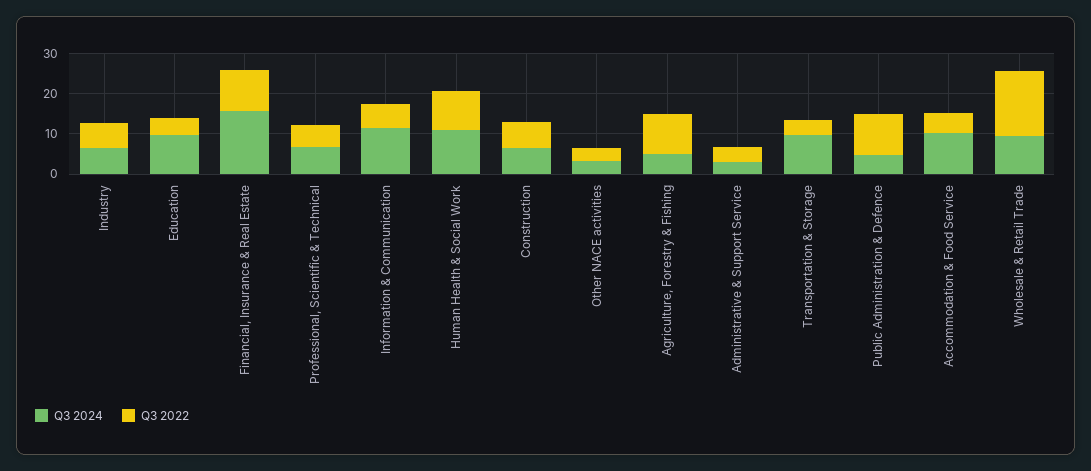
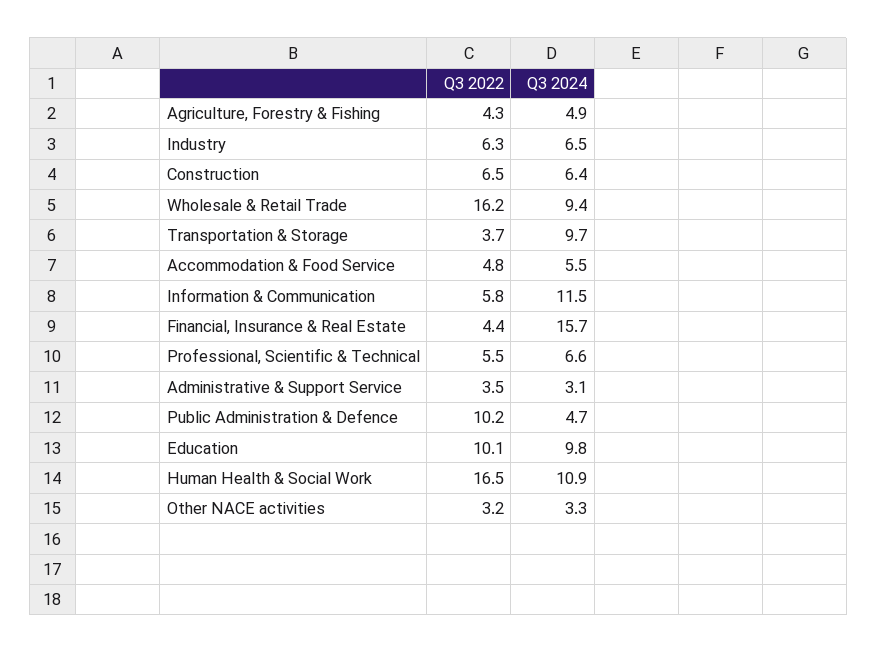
  {
    "Q3 2024": {
      "Industry": 6.5,
      "Education": 9.8,
      "Financial, Insurance & Real Estate": 15.7,
      "Professional, Scientific & Technical": 6.6,
      "Information & Communication": 11.5,
      "Human Health & Social Work": 10.9,
      "Construction": 6.4,
      "Other NACE activities": 3.3,
      "Agriculture, Forestry & Fishing": 4.9,
      "Administrative & Support Service": 3.1,
      "Transportation & Storage": 9.7,
      "Public Administration & Defence": 4.7,
-     "Accommodation & Food Service": 10,
+     "Accommodation & Food Service": 5.5,
      "Wholesale & Retail Trade": 9.4
    },
    "Q3 2022": {
      "Industry": 6.3,
-     "Education": 4,
+     "Education": 10.1,
-     "Financial, Insurance & Real Estate": 10,
+     "Financial, Insurance & Real Estate": 4.4,
      "Professional, Scientific & Technical": 5.5,
      "Information & Communication": 5.8,
-     "Human Health & Social Work": 10,
+     "Human Health & Social Work": 16.5,
      "Construction": 6.5,
      "Other NACE activities": 3.2,
-     "Agriculture, Forestry & Fishing": 10,
+     "Agriculture, Forestry & Fishing": 4.3,
      "Administrative & Support Service": 3.5,
      "Transportation & Storage": 3.7,
      "Public Administration & Defence": 10.2,
      "Accommodation & Food Service": 4.8,
      "Wholesale & Retail Trade": 16.2
    }
  }

